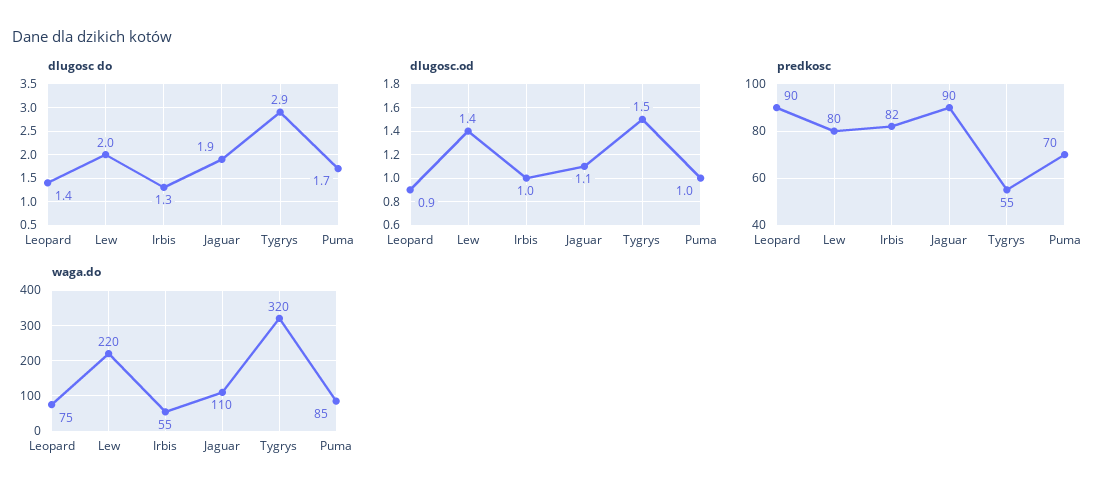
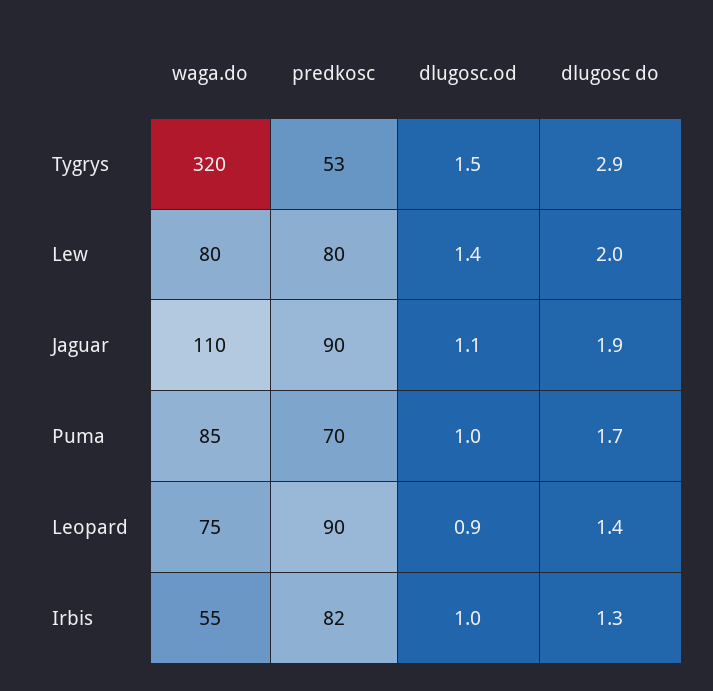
  {
    "dlugosc do": {
      "Leopard": 1.4,
      "Lew": 2,
      "Irbis": 1.3,
      "Jaguar": 1.9,
      "Tygrys": 2.9,
      "Puma": 1.7
    },
    "dlugosc.od": {
      "Leopard": 0.9,
      "Lew": 1.4,
      "Irbis": 1,
      "Jaguar": 1.1,
      "Tygrys": 1.5,
      "Puma": 1
    },
    "predkosc": {
      "Leopard": 90,
      "Lew": 80,
      "Irbis": 82,
      "Jaguar": 90,
-     "Tygrys": 55,
+     "Tygrys": 53,
      "Puma": 70
    },
    "waga.do": {
      "Leopard": 75,
-     "Lew": 220,
+     "Lew": 80,
      "Irbis": 55,
      "Jaguar": 110,
      "Tygrys": 320,
      "Puma": 85
    }
  }

